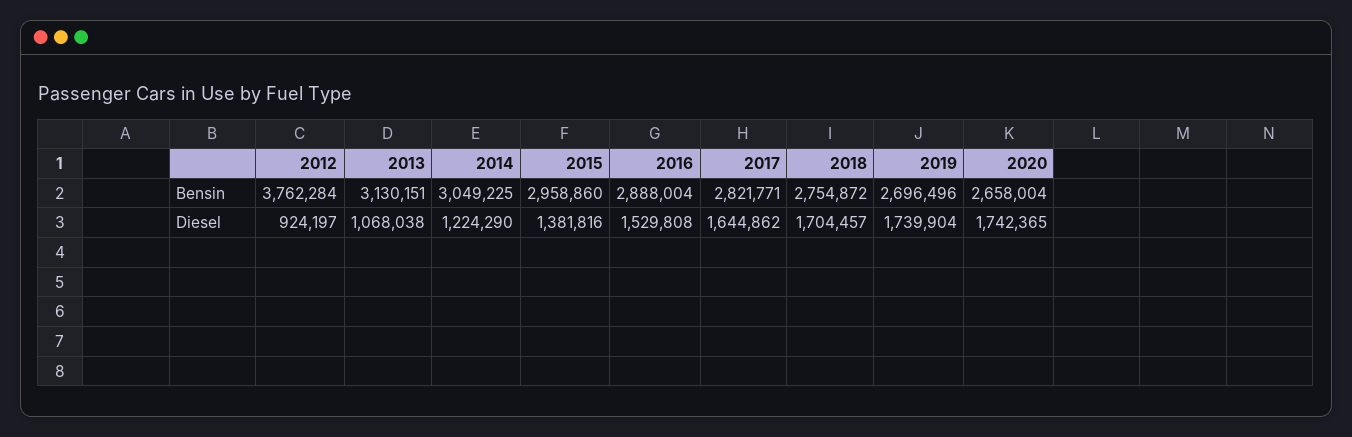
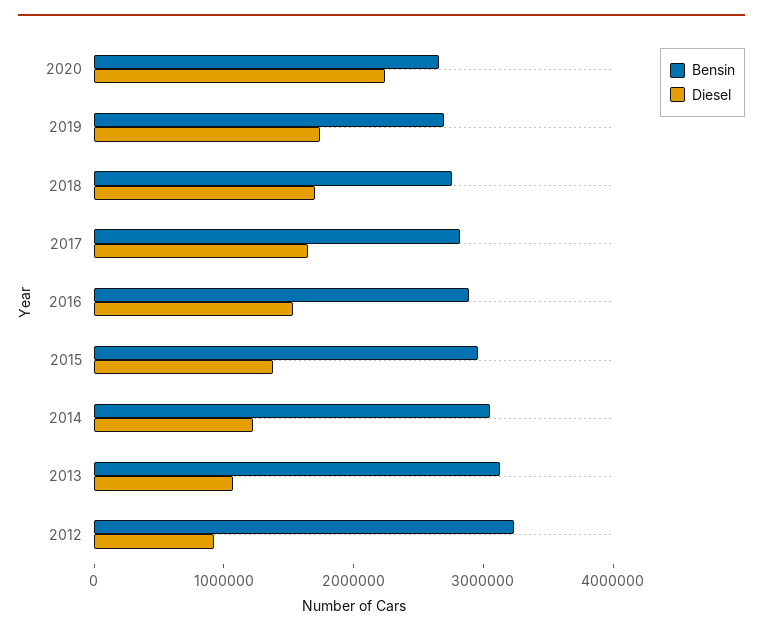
  {
    "Bensin": {
-     "2012": 3762284,
+     "2012": 3200000,
      "2013": 3130151,
      "2014": 3049225,
      "2015": 2958860,
      "2016": 2888004,
      "2017": 2821771,
      "2018": 2754872,
      "2019": 2696496,
      "2020": 2658004
    },
    "Diesel": {
      "2012": 924197,
      "2013": 1068038,
      "2014": 1224290,
      "2015": 1381816,
      "2016": 1529808,
      "2017": 1644862,
      "2018": 1704457,
      "2019": 1739904,
-     "2020": 1742365
+     "2020": 2200000
    }
  }

